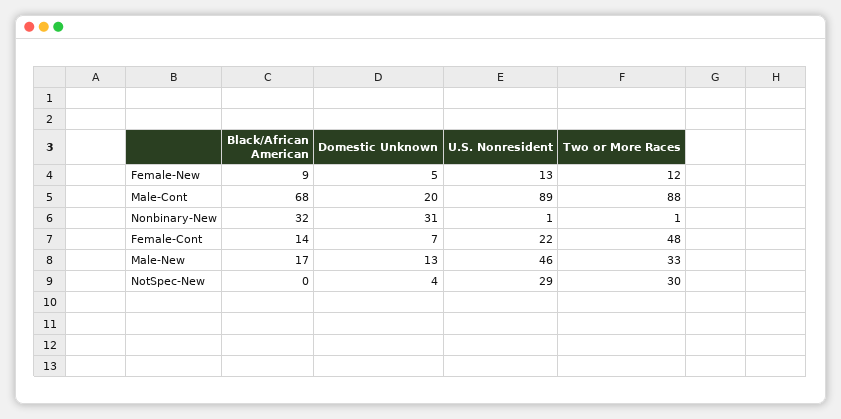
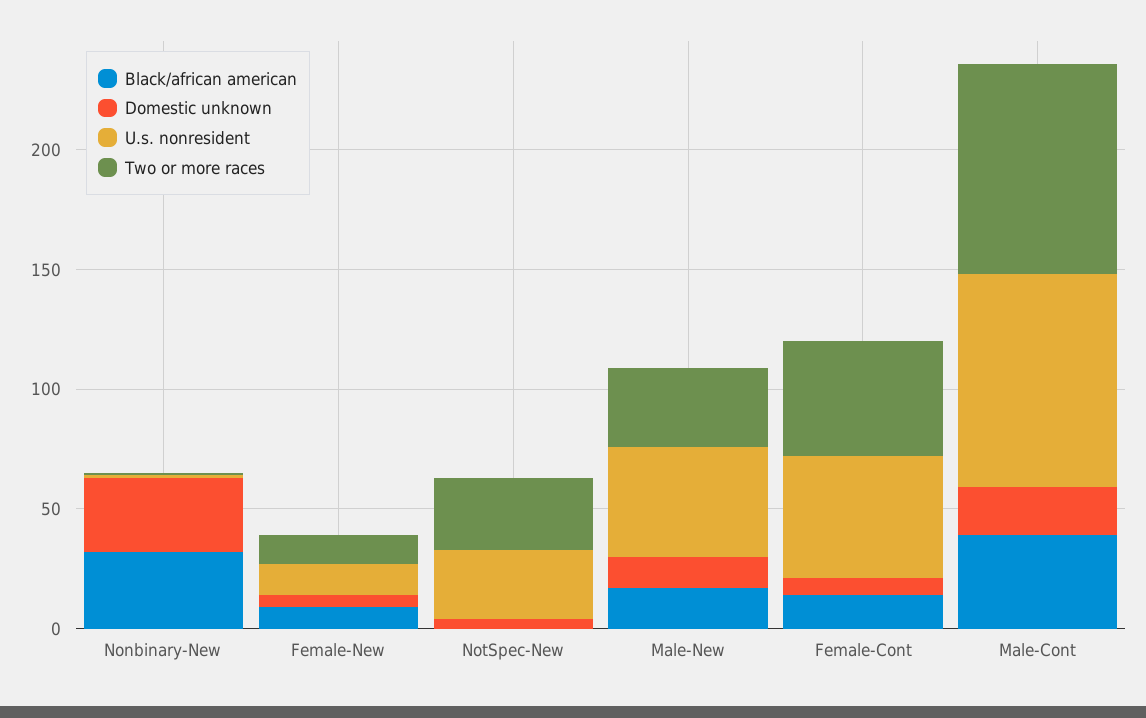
  {
    "Black/African American": {
      "Female-New": 9,
-     "Male-Cont": 68,
+     "Male-Cont": 40,
      "Nonbinary-New": 32,
      "Female-Cont": 14,
      "Male-New": 17,
      "NotSpec-New": 0
    },
    "Domestic Unknown": {
      "Female-New": 5,
      "Male-Cont": 20,
      "Nonbinary-New": 31,
      "Female-Cont": 7,
      "Male-New": 13,
      "NotSpec-New": 4
    },
    "U.S. Nonresident": {
      "Female-New": 13,
      "Male-Cont": 89,
      "Nonbinary-New": 1,
-     "Female-Cont": 22,
+     "Female-Cont": 50,
      "Male-New": 46,
      "NotSpec-New": 29
    },
    "Two or More Races": {
      "Female-New": 12,
      "Male-Cont": 88,
      "Nonbinary-New": 1,
      "Female-Cont": 48,
      "Male-New": 33,
      "NotSpec-New": 30
    }
  }

